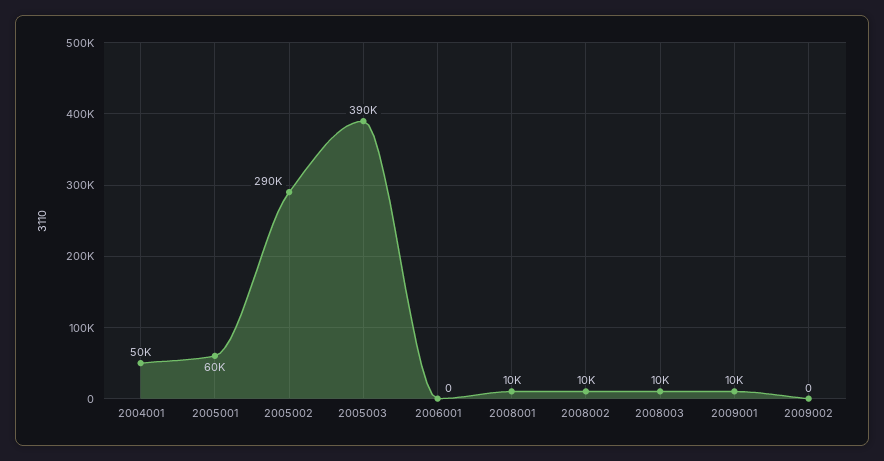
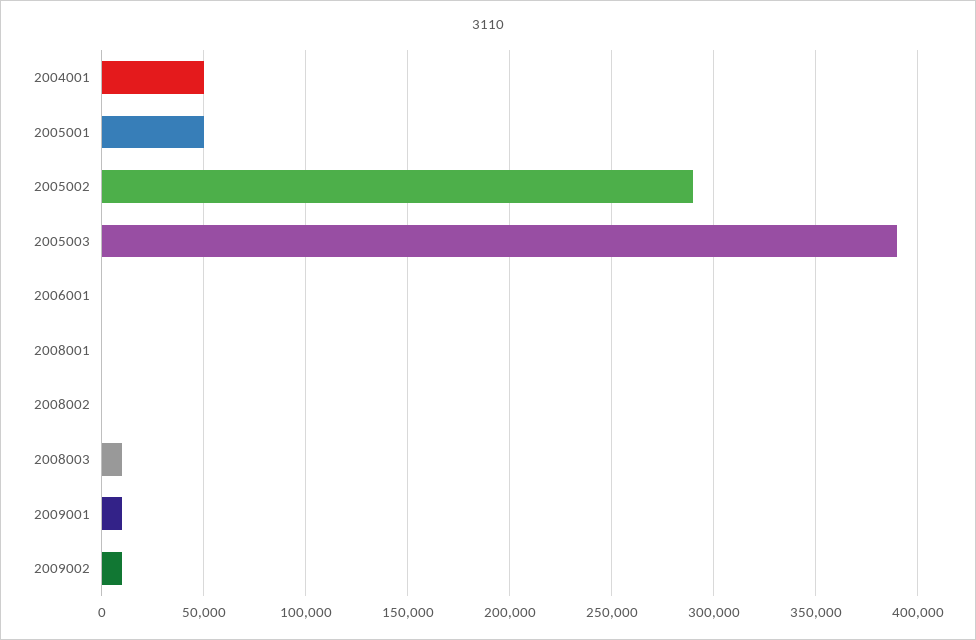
  {
    "2004001": 50000,
-   "2005001": 60000,
+   "2005001": 50000,
    "2005002": 290000,
    "2005003": 390000,
    "2006001": 0,
-   "2008001": 10000,
+   "2008001": 0,
-   "2008002": 10000,
+   "2008002": 0,
    "2008003": 10000,
    "2009001": 10000,
-   "2009002": 0
+   "2009002": 10000
  }

